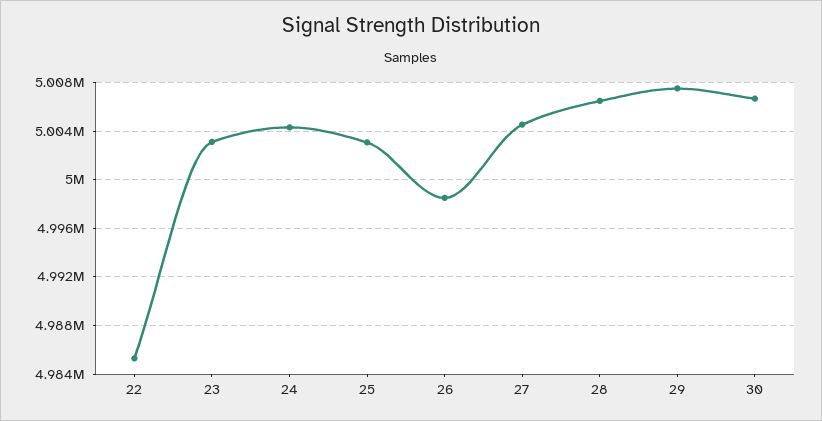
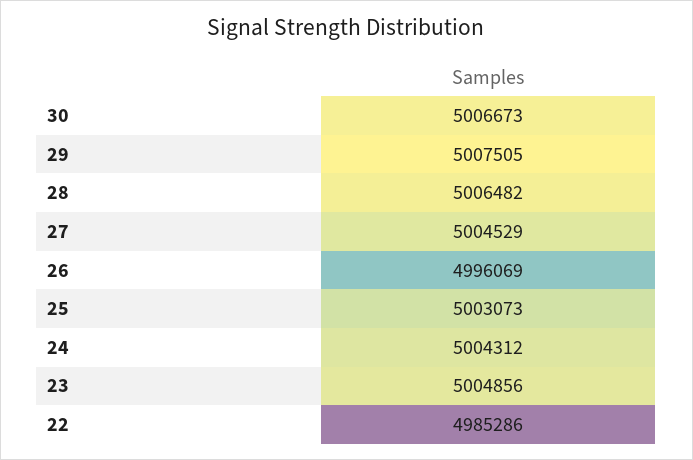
  {
    "22": 4985286,
-   "23": 5003000,
+   "23": 5004856,
    "24": 5004312,
    "25": 5003073,
-   "26": 4998500,
+   "26": 4996069,
    "27": 5004529,
    "28": 5006482,
    "29": 5007505,
    "30": 5006673
  }

